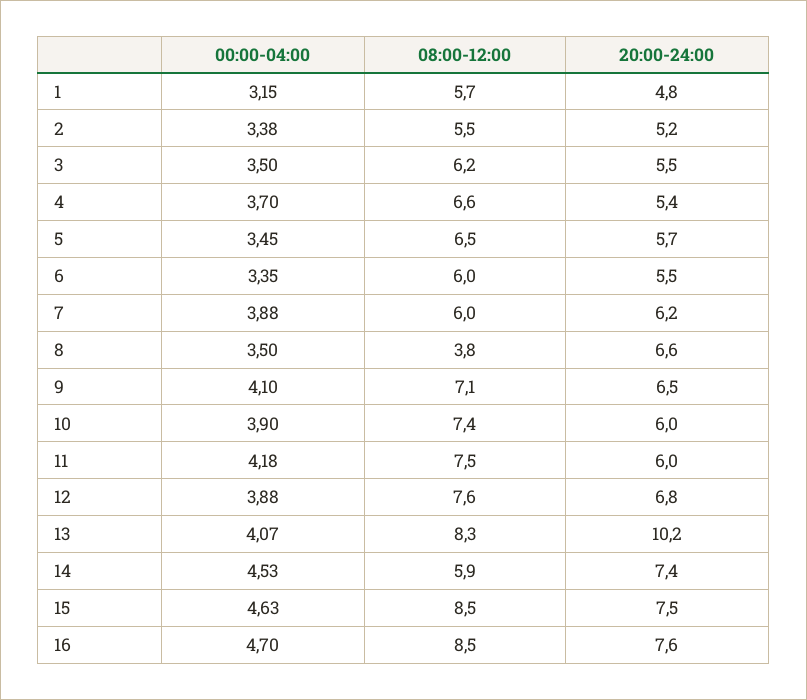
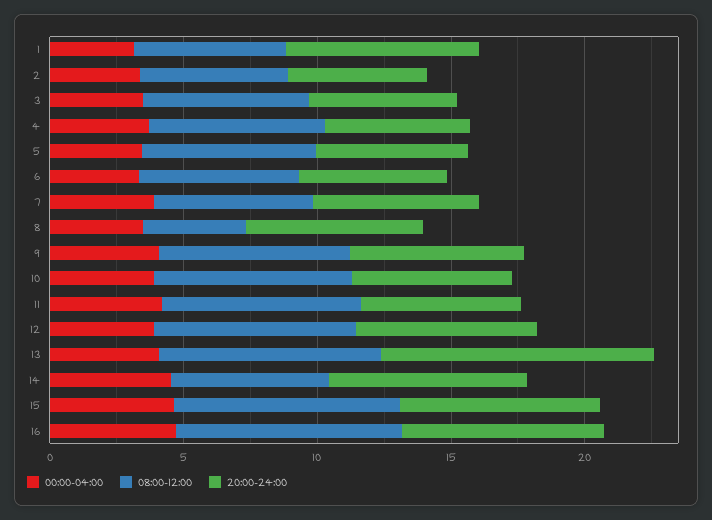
  {
    "00:00-04:00": {
      "1": 3.15,
      "2": 3.38,
      "3": 3.5,
      "4": 3.7,
      "5": 3.45,
      "6": 3.35,
      "7": 3.88,
      "8": 3.5,
      "9": 4.1,
      "10": 3.9,
      "11": 4.18,
      "12": 3.88,
      "13": 4.07,
      "14": 4.53,
      "15": 4.63,
      "16": 4.7
    },
    "08:00-12:00": {
      "1": 5.7,
      "2": 5.5,
      "3": 6.2,
      "4": 6.6,
      "5": 6.5,
      "6": 6,
      "7": 6,
      "8": 3.8,
      "9": 7.1,
      "10": 7.4,
      "11": 7.5,
      "12": 7.6,
      "13": 8.3,
      "14": 5.9,
      "15": 8.5,
      "16": 8.5
    },
    "20:00-24:00": {
-     "1": 4.8,
+     "1": 7,
      "2": 5.2,
      "3": 5.5,
      "4": 5.4,
      "5": 5.7,
      "6": 5.5,
      "7": 6.2,
      "8": 6.6,
      "9": 6.5,
      "10": 6,
      "11": 6,
      "12": 6.8,
      "13": 10.2,
      "14": 7.4,
      "15": 7.5,
      "16": 7.6
    }
  }

